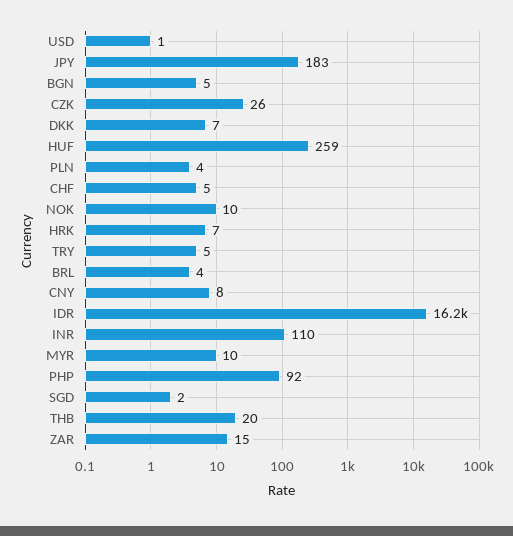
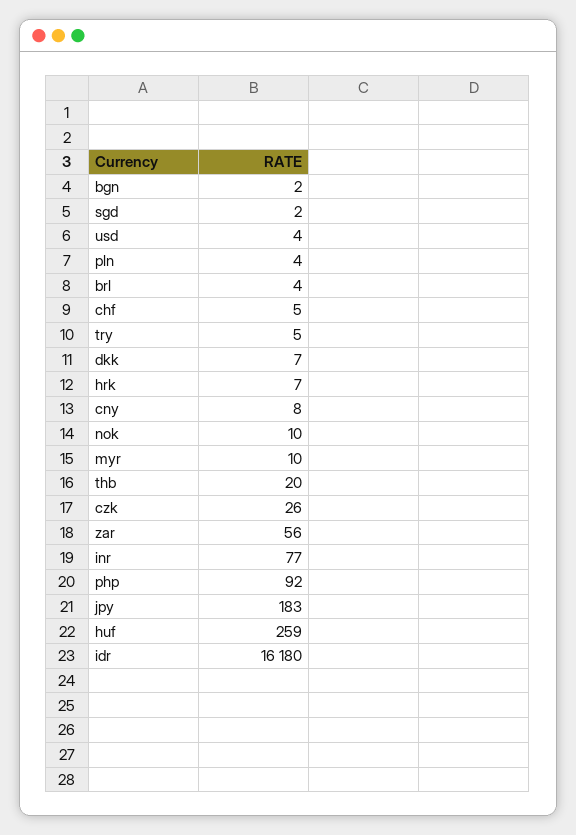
  {
-   "USD": 1,
+   "USD": 4,
    "JPY": 183,
-   "BGN": 5,
+   "BGN": 2,
    "CZK": 26,
    "DKK": 7,
    "HUF": 259,
    "PLN": 4,
    "CHF": 5,
    "NOK": 10,
    "HRK": 7,
    "TRY": 5,
    "BRL": 4,
    "CNY": 8,
    "IDR": 16180,
-   "INR": 110,
+   "INR": 77,
    "MYR": 10,
    "PHP": 92,
    "SGD": 2,
    "THB": 20,
-   "ZAR": 15
+   "ZAR": 56
  }

